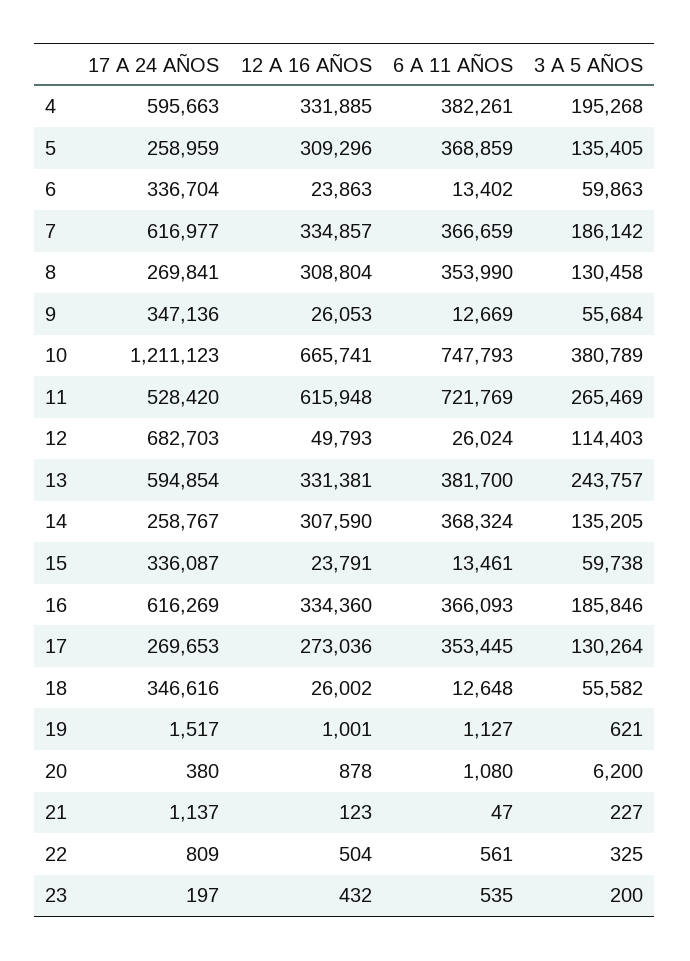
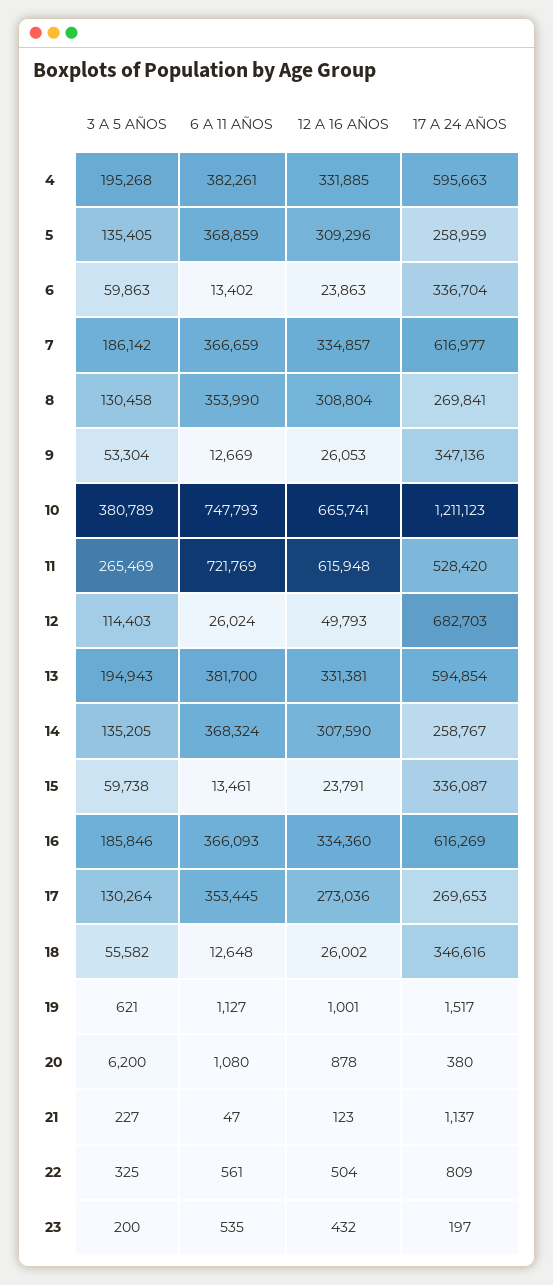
  {
    "17 A 24 AÑOS": {
      "4": 595663,
      "5": 258959,
      "6": 336704,
      "7": 616977,
      "8": 269841,
      "9": 347136,
      "10": 1211123,
      "11": 528420,
      "12": 682703,
      "13": 594854,
      "14": 258767,
      "15": 336087,
      "16": 616269,
      "17": 269653,
      "18": 346616,
      "19": 1517,
      "20": 380,
      "21": 1137,
      "22": 809,
      "23": 197
    },
    "12 A 16 AÑOS": {
      "4": 331885,
      "5": 309296,
      "6": 23863,
      "7": 334857,
      "8": 308804,
      "9": 26053,
      "10": 665741,
      "11": 615948,
      "12": 49793,
      "13": 331381,
      "14": 307590,
      "15": 23791,
      "16": 334360,
      "17": 273036,
      "18": 26002,
      "19": 1001,
      "20": 878,
      "21": 123,
      "22": 504,
      "23": 432
    },
    "6 A 11 AÑOS": {
      "4": 382261,
      "5": 368859,
      "6": 13402,
      "7": 366659,
      "8": 353990,
      "9": 12669,
      "10": 747793,
      "11": 721769,
      "12": 26024,
      "13": 381700,
      "14": 368324,
      "15": 13461,
      "16": 366093,
      "17": 353445,
      "18": 12648,
      "19": 1127,
      "20": 1080,
      "21": 47,
      "22": 561,
      "23": 535
    },
    "3 A 5 AÑOS": {
      "4": 195268,
      "5": 135405,
      "6": 59863,
      "7": 186142,
      "8": 130458,
-     "9": 55684,
+     "9": 53304,
      "10": 380789,
      "11": 265469,
      "12": 114403,
-     "13": 243757,
+     "13": 194943,
      "14": 135205,
      "15": 59738,
      "16": 185846,
      "17": 130264,
      "18": 55582,
      "19": 621,
      "20": 6200,
      "21": 227,
      "22": 325,
      "23": 200
    }
  }

